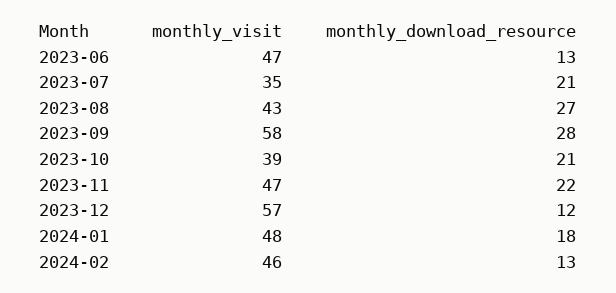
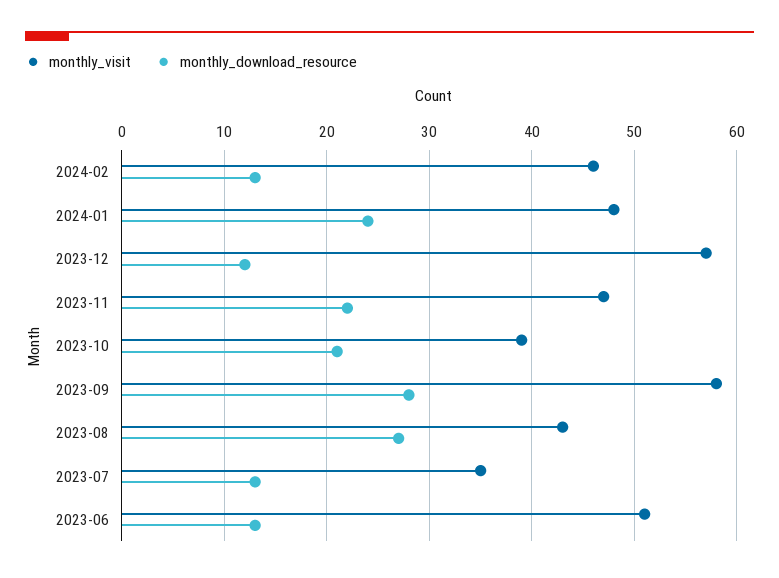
  {
    "monthly_visit": {
-     "2023-06": 47,
+     "2023-06": 51,
      "2023-07": 35,
      "2023-08": 43,
      "2023-09": 58,
      "2023-10": 39,
      "2023-11": 47,
      "2023-12": 57,
      "2024-01": 48,
      "2024-02": 46
    },
    "monthly_download_resource": {
      "2023-06": 13,
-     "2023-07": 21,
+     "2023-07": 13,
      "2023-08": 27,
      "2023-09": 28,
      "2023-10": 21,
      "2023-11": 22,
      "2023-12": 12,
-     "2024-01": 18,
+     "2024-01": 24,
      "2024-02": 13
    }
  }

